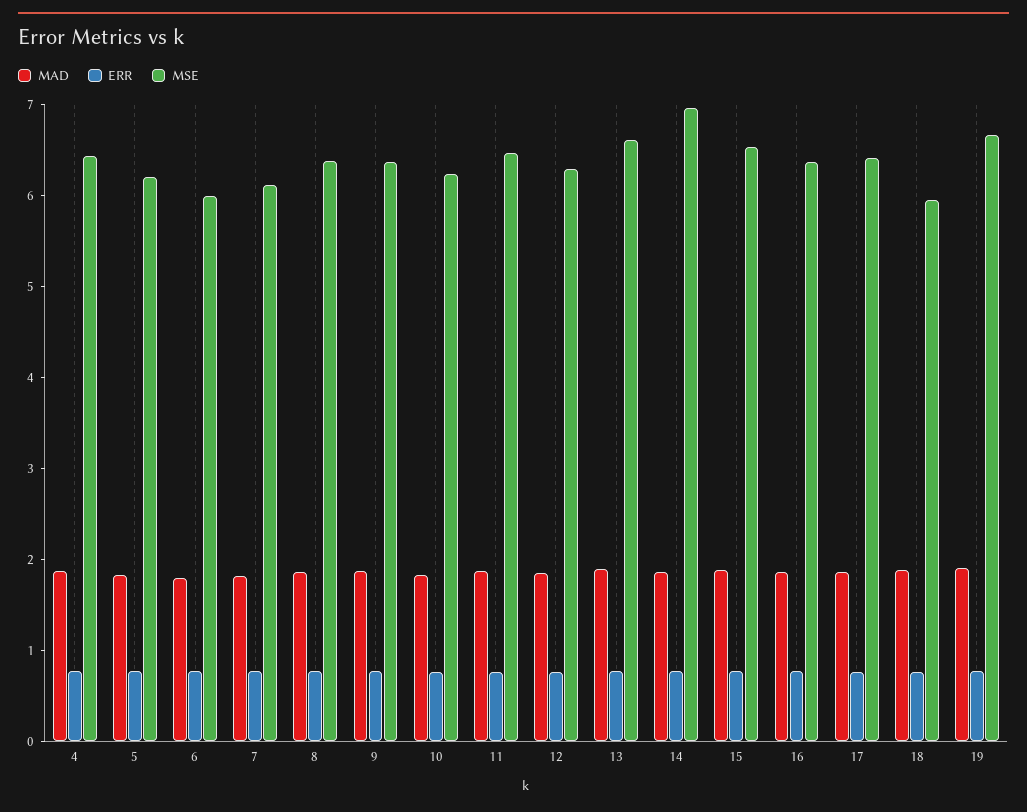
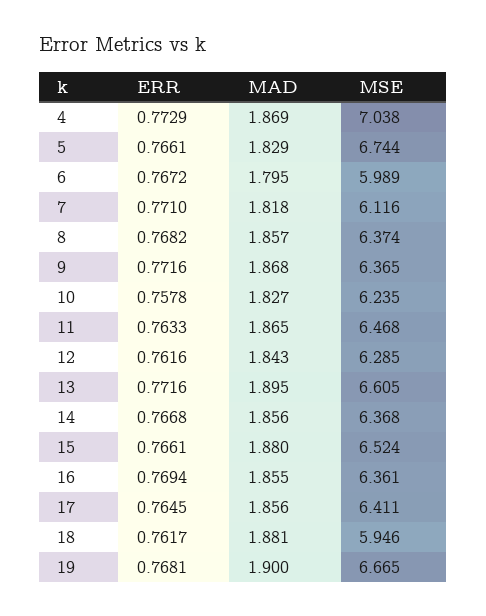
  {
    "MAD": {
      "4": 1.869,
      "5": 1.829,
      "6": 1.795,
      "7": 1.818,
      "8": 1.857,
      "9": 1.868,
      "10": 1.827,
      "11": 1.865,
      "12": 1.843,
      "13": 1.895,
      "14": 1.856,
      "15": 1.88,
      "16": 1.855,
      "17": 1.856,
      "18": 1.881,
      "19": 1.9
    },
    "ERR": {
      "4": 0.7729,
      "5": 0.7661,
      "6": 0.7672,
      "7": 0.771,
      "8": 0.7682,
      "9": 0.7716,
      "10": 0.7578,
      "11": 0.7633,
      "12": 0.7616,
      "13": 0.7716,
      "14": 0.7668,
      "15": 0.7661,
      "16": 0.7694,
      "17": 0.7645,
      "18": 0.7617,
      "19": 0.7681
    },
    "MSE": {
-     "4": 6.4,
+     "4": 7.038,
-     "5": 6.2,
+     "5": 6.744,
      "6": 5.989,
      "7": 6.116,
      "8": 6.374,
      "9": 6.365,
      "10": 6.235,
      "11": 6.468,
      "12": 6.285,
      "13": 6.605,
-     "14": 7,
+     "14": 6.368,
      "15": 6.524,
      "16": 6.361,
      "17": 6.411,
      "18": 5.946,
      "19": 6.665
    }
  }

